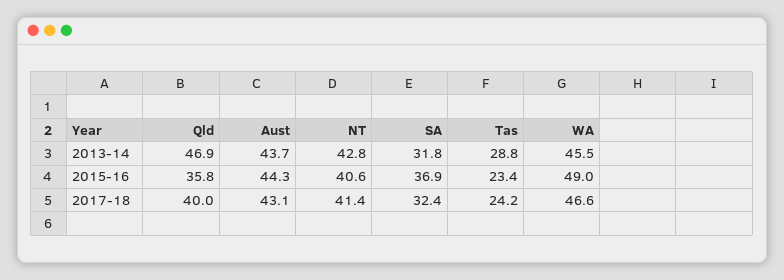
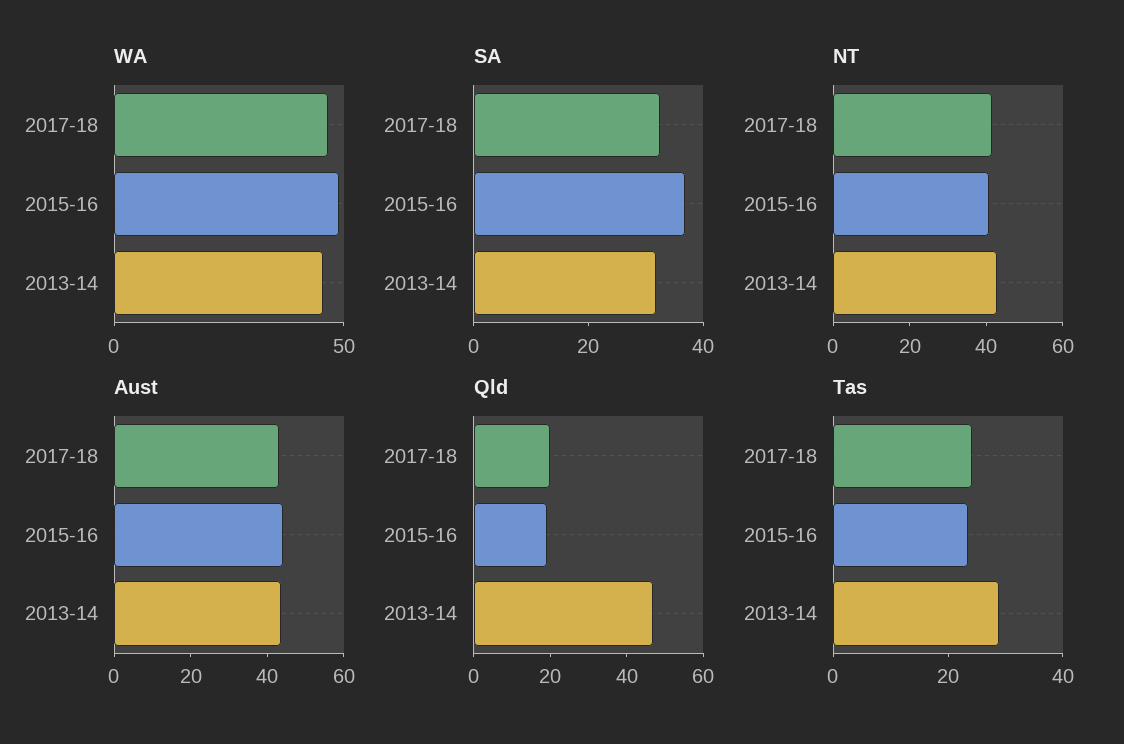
  {
    "Qld": {
      "2013-14": 46.9,
-     "2015-16": 35.8,
+     "2015-16": 20,
-     "2017-18": 40
+     "2017-18": 20
    },
    "Aust": {
      "2013-14": 43.7,
      "2015-16": 44.3,
      "2017-18": 43.1
    },
    "NT": {
      "2013-14": 42.8,
      "2015-16": 40.6,
      "2017-18": 41.4
    },
    "SA": {
      "2013-14": 31.8,
      "2015-16": 36.9,
      "2017-18": 32.4
    },
    "Tas": {
      "2013-14": 28.8,
      "2015-16": 23.4,
      "2017-18": 24.2
    },
    "WA": {
      "2013-14": 45.5,
      "2015-16": 49,
      "2017-18": 46.6
    }
  }

